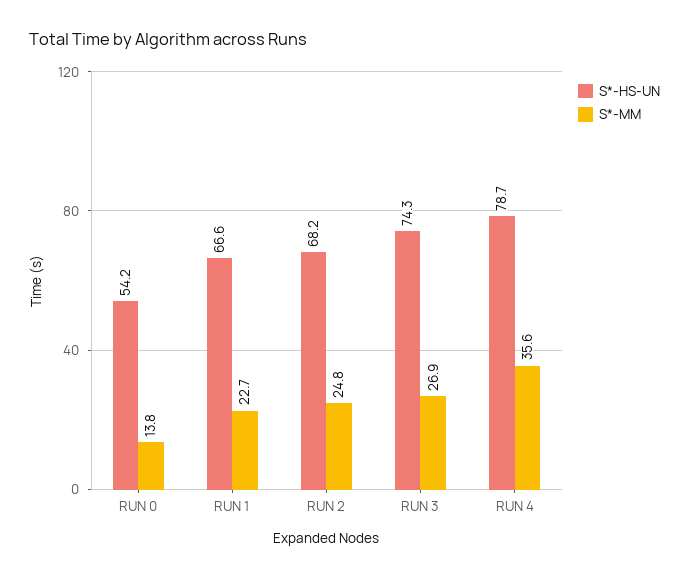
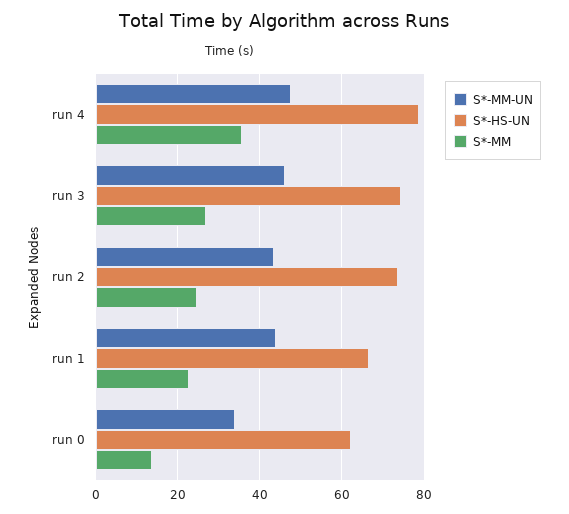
  {
    "S*-HS-UN": {
-     "RUN 0": 54.2,
+     "RUN 0": 62,
      "RUN 1": 66.6,
-     "RUN 2": 68.2,
+     "RUN 2": 74,
      "RUN 3": 74.3,
      "RUN 4": 78.7
    },
    "S*-MM": {
      "RUN 0": 13.8,
      "RUN 1": 22.7,
      "RUN 2": 24.8,
      "RUN 3": 26.9,
      "RUN 4": 35.6
-   }
+   },
+   "S*-MM-UN": {
+     "RUN 4": 48,
+     "RUN 3": 46,
+     "RUN 2": 44,
+     "RUN 1": 44,
+     "RUN 0": 34
+   }
  }

